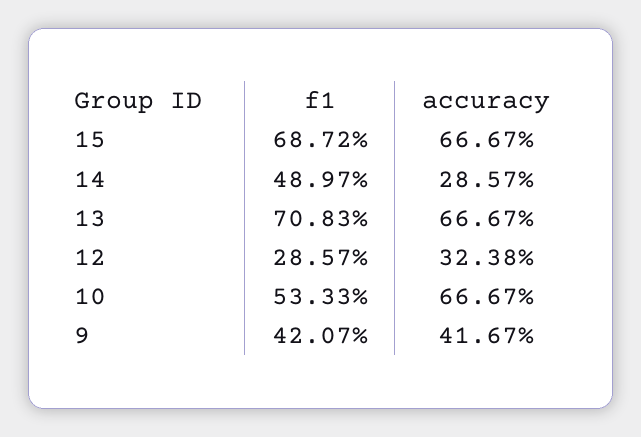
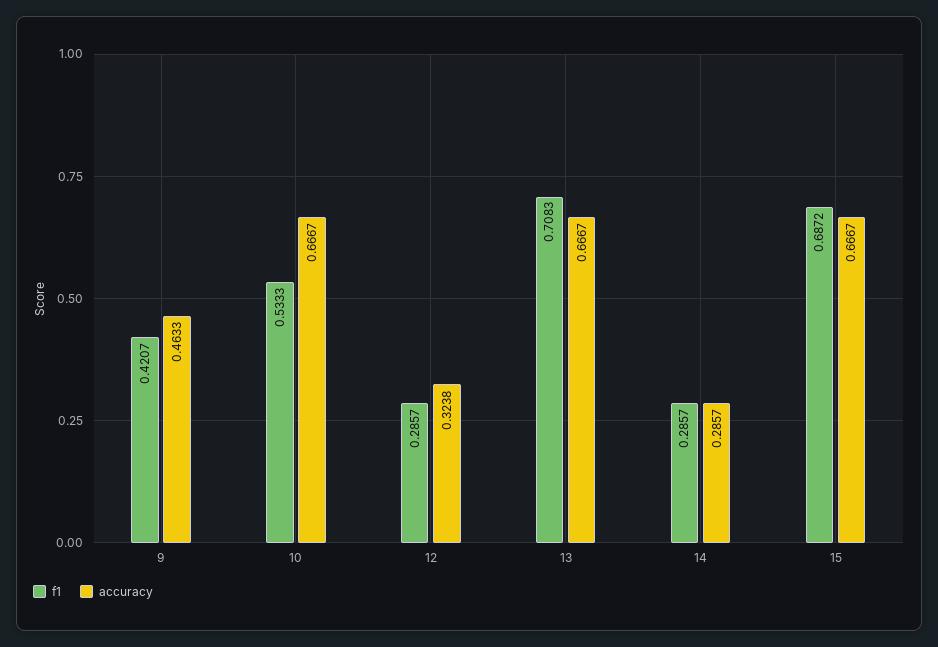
  {
    "f1": {
      "15": 0.6872,
-     "14": 0.4897,
+     "14": 0.2857,
      "13": 0.7083,
      "12": 0.2857,
      "10": 0.5333,
      "9": 0.4207
    },
    "accuracy": {
      "15": 0.6667,
      "14": 0.2857,
      "13": 0.6667,
      "12": 0.3238,
      "10": 0.6667,
-     "9": 0.4167
+     "9": 0.4633
    }
  }

